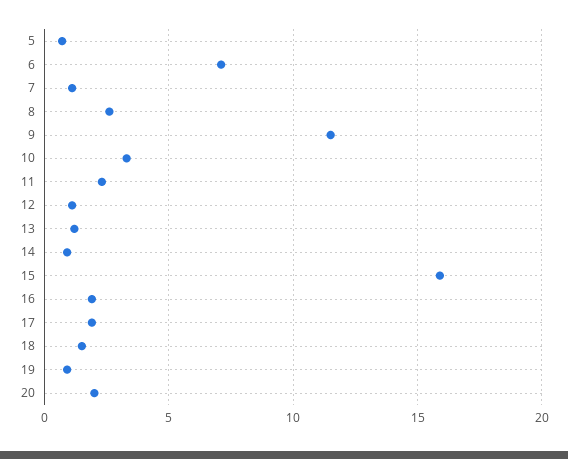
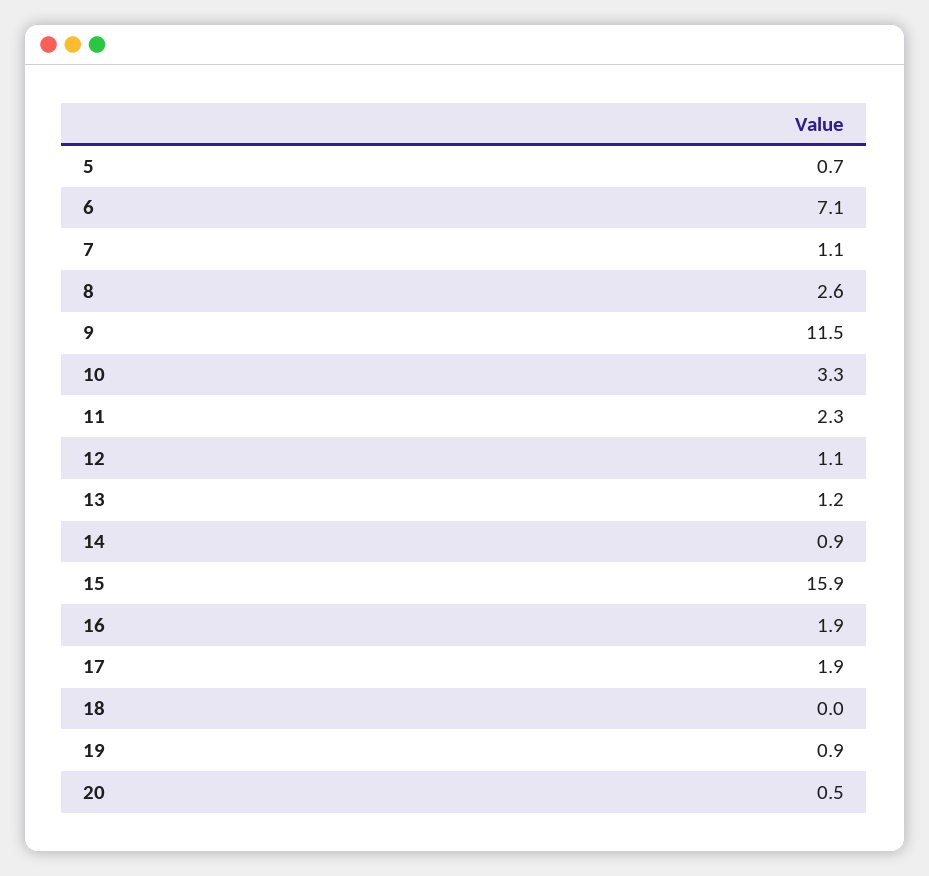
  {
    "5": 0.7,
    "6": 7.1,
    "7": 1.1,
    "8": 2.6,
    "9": 11.5,
    "10": 3.3,
    "11": 2.3,
    "12": 1.1,
    "13": 1.2,
    "14": 0.9,
    "15": 15.9,
    "16": 1.9,
    "17": 1.9,
-   "18": 1.5,
+   "18": 0,
    "19": 0.9,
-   "20": 2
+   "20": 0.5
  }

